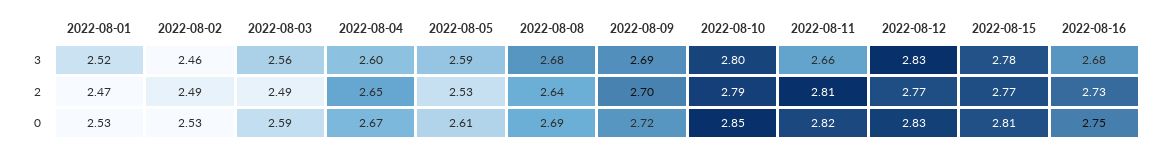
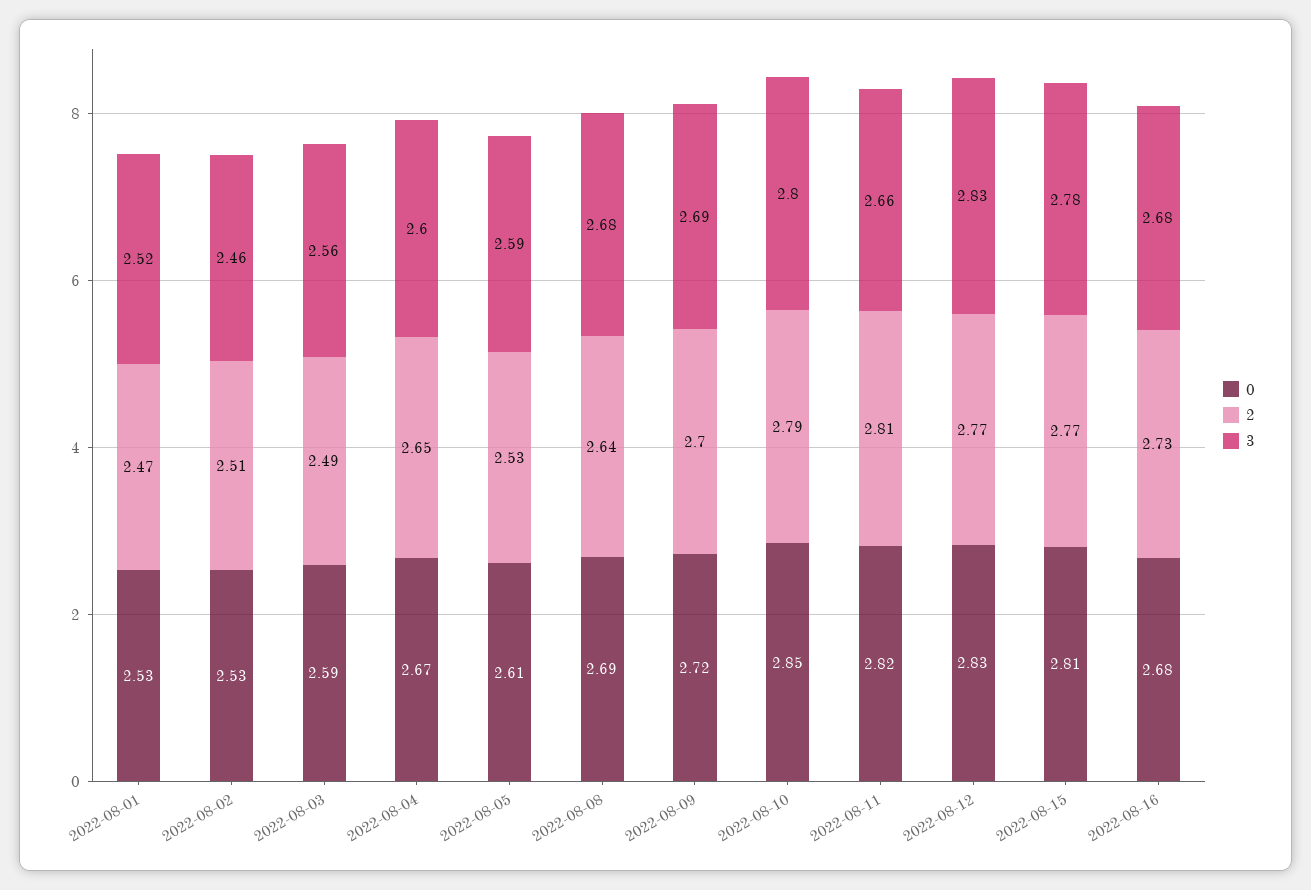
  {
    "3": {
      "2022-08-01": 2.52,
      "2022-08-02": 2.46,
      "2022-08-03": 2.56,
      "2022-08-04": 2.6,
      "2022-08-05": 2.59,
      "2022-08-08": 2.68,
      "2022-08-09": 2.69,
      "2022-08-10": 2.8,
      "2022-08-11": 2.66,
      "2022-08-12": 2.83,
      "2022-08-15": 2.78,
      "2022-08-16": 2.68
    },
    "2": {
      "2022-08-01": 2.47,
-     "2022-08-02": 2.49,
+     "2022-08-02": 2.51,
      "2022-08-03": 2.49,
      "2022-08-04": 2.65,
      "2022-08-05": 2.53,
      "2022-08-08": 2.64,
      "2022-08-09": 2.7,
      "2022-08-10": 2.79,
      "2022-08-11": 2.81,
      "2022-08-12": 2.77,
      "2022-08-15": 2.77,
      "2022-08-16": 2.73
    },
    "0": {
      "2022-08-01": 2.53,
      "2022-08-02": 2.53,
      "2022-08-03": 2.59,
      "2022-08-04": 2.67,
      "2022-08-05": 2.61,
      "2022-08-08": 2.69,
      "2022-08-09": 2.72,
      "2022-08-10": 2.85,
      "2022-08-11": 2.82,
      "2022-08-12": 2.83,
      "2022-08-15": 2.81,
-     "2022-08-16": 2.75
+     "2022-08-16": 2.68
    }
  }

